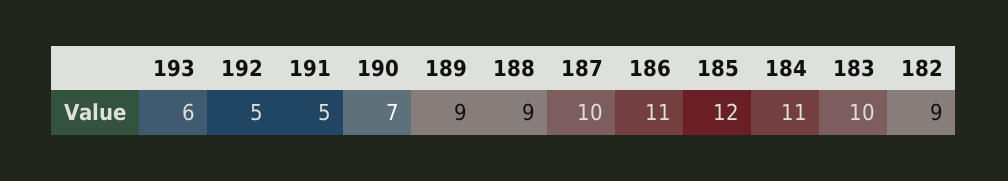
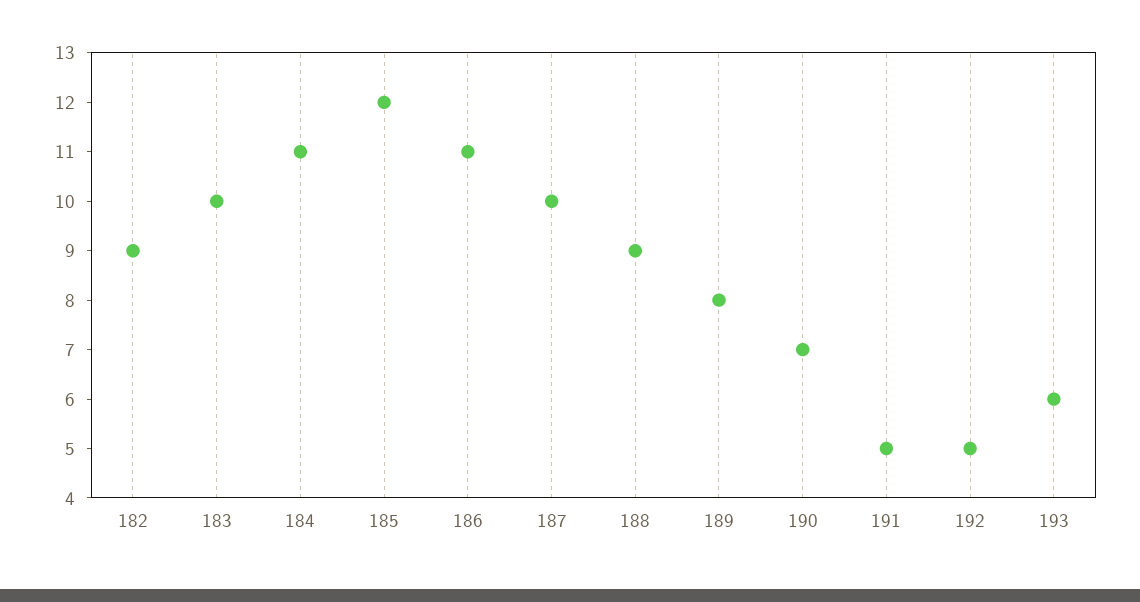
  {
    "193": 6,
    "192": 5,
    "191": 5,
    "190": 7,
-   "189": 9,
+   "189": 8,
    "188": 9,
    "187": 10,
    "186": 11,
    "185": 12,
    "184": 11,
    "183": 10,
    "182": 9
  }

